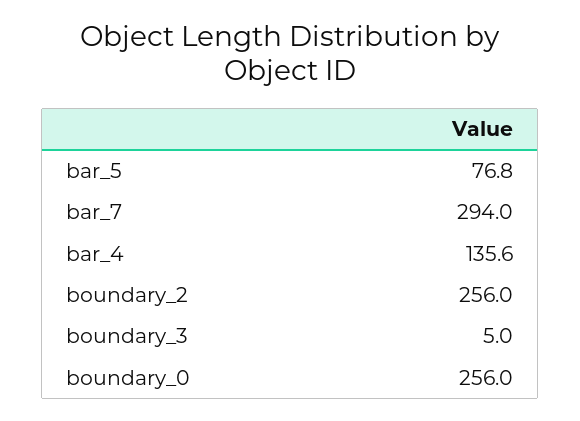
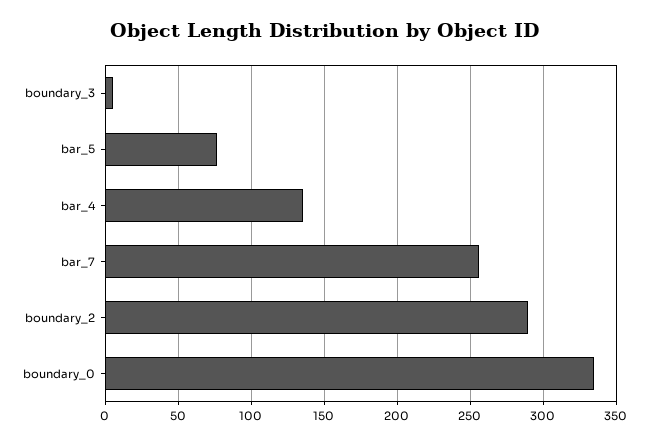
  {
    "bar_5": 76.8,
-   "bar_7": 294,
+   "bar_7": 255,
    "bar_4": 135.6,
-   "boundary_2": 256,
+   "boundary_2": 290,
    "boundary_3": 5,
-   "boundary_0": 256
+   "boundary_0": 335
  }

